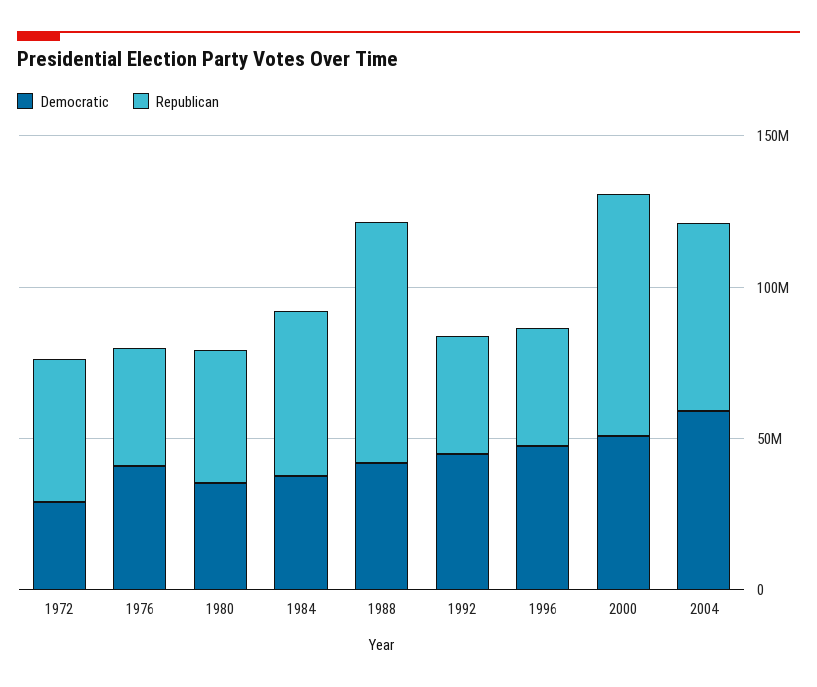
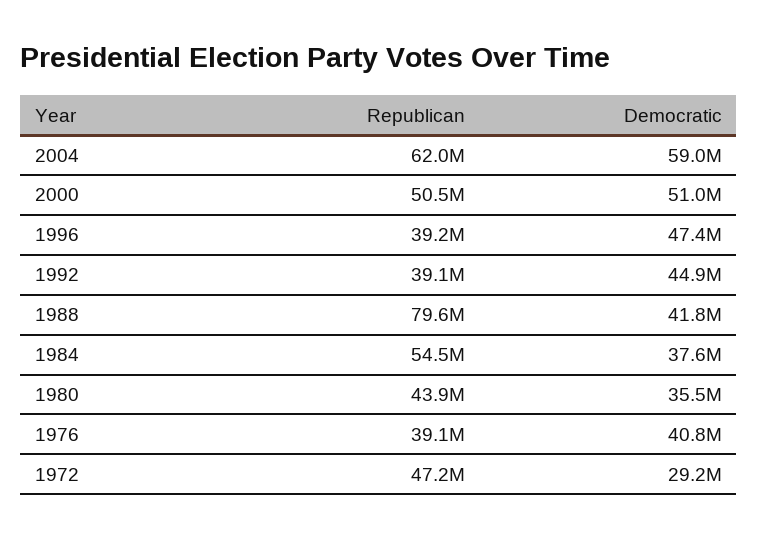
  {
    "Democratic": {
      "1972": 29200000,
      "1976": 40800000,
      "1980": 35500000,
      "1984": 37600000,
      "1988": 41800000,
      "1992": 44900000,
      "1996": 47400000,
      "2000": 51000000,
      "2004": 59000000
    },
    "Republican": {
      "1972": 47200000,
      "1976": 39100000,
      "1980": 43900000,
      "1984": 54500000,
      "1988": 79600000,
      "1992": 39100000,
      "1996": 39200000,
-     "2000": 80000000,
+     "2000": 50500000,
      "2004": 62000000
    }
  }

